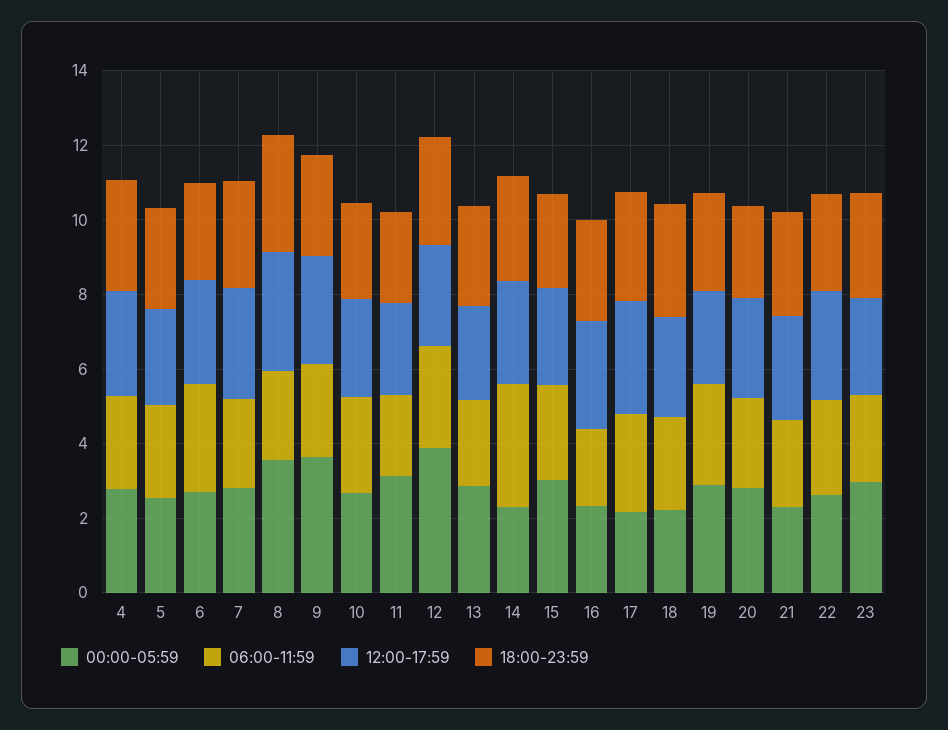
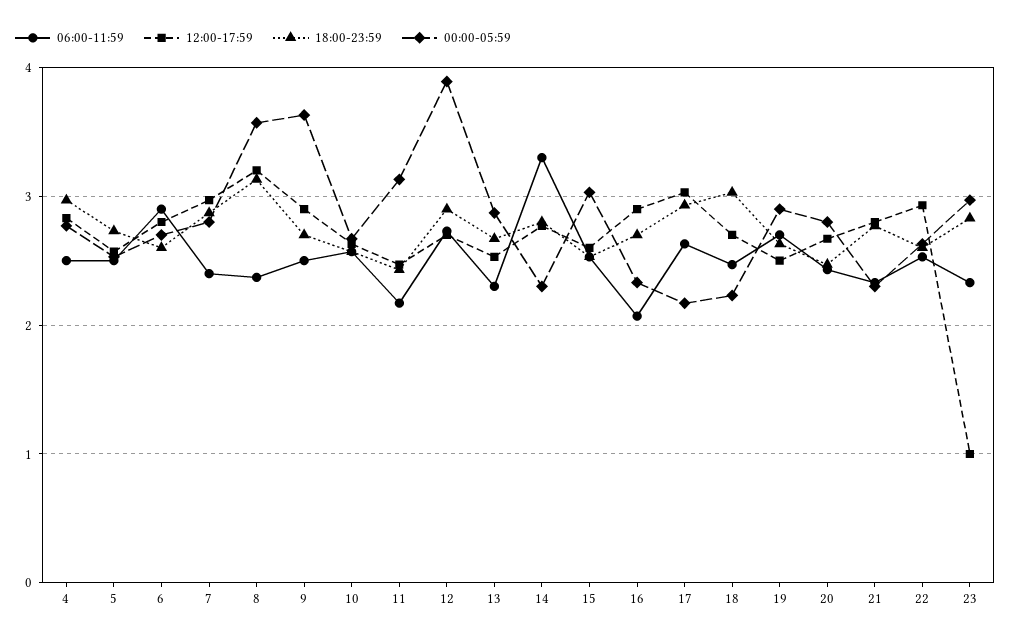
  {
    "00:00-05:59": {
      "4": 2.8,
      "5": 2.5,
      "6": 2.7,
      "7": 2.8,
      "8": 3.6,
      "9": 3.6,
      "10": 2.7,
      "11": 3.1,
      "12": 3.9,
      "13": 2.9,
      "14": 2.3,
      "15": 3,
      "16": 2.3,
      "17": 2.2,
      "18": 2.2,
      "19": 2.9,
      "20": 2.8,
      "21": 2.3,
      "22": 2.6,
      "23": 3
    },
    "06:00-11:59": {
      "4": 2.5,
      "5": 2.5,
      "6": 2.9,
      "7": 2.4,
      "8": 2.4,
      "9": 2.5,
      "10": 2.6,
      "11": 2.2,
      "12": 2.7,
      "13": 2.3,
      "14": 3.3,
      "15": 2.5,
      "16": 2.1,
      "17": 2.6,
      "18": 2.5,
      "19": 2.7,
      "20": 2.4,
      "21": 2.3,
      "22": 2.5,
      "23": 2.3
    },
    "12:00-17:59": {
      "4": 2.8,
      "5": 2.6,
      "6": 2.8,
      "7": 3,
      "8": 3.2,
      "9": 2.9,
      "10": 2.6,
      "11": 2.5,
      "12": 2.7,
      "13": 2.5,
      "14": 2.8,
      "15": 2.6,
      "16": 2.9,
      "17": 3,
      "18": 2.7,
      "19": 2.5,
      "20": 2.7,
      "21": 2.8,
      "22": 2.9,
-     "23": 2.5
+     "23": 1
    },
    "18:00-23:59": {
      "4": 3,
      "5": 2.7,
      "6": 2.6,
      "7": 2.9,
      "8": 3.1,
      "9": 2.7,
      "10": 2.6,
      "11": 2.4,
      "12": 2.9,
      "13": 2.7,
      "14": 2.8,
      "15": 2.5,
      "16": 2.7,
      "17": 2.9,
      "18": 3,
      "19": 2.6,
      "20": 2.5,
      "21": 2.8,
      "22": 2.6,
      "23": 2.8
    }
  }

